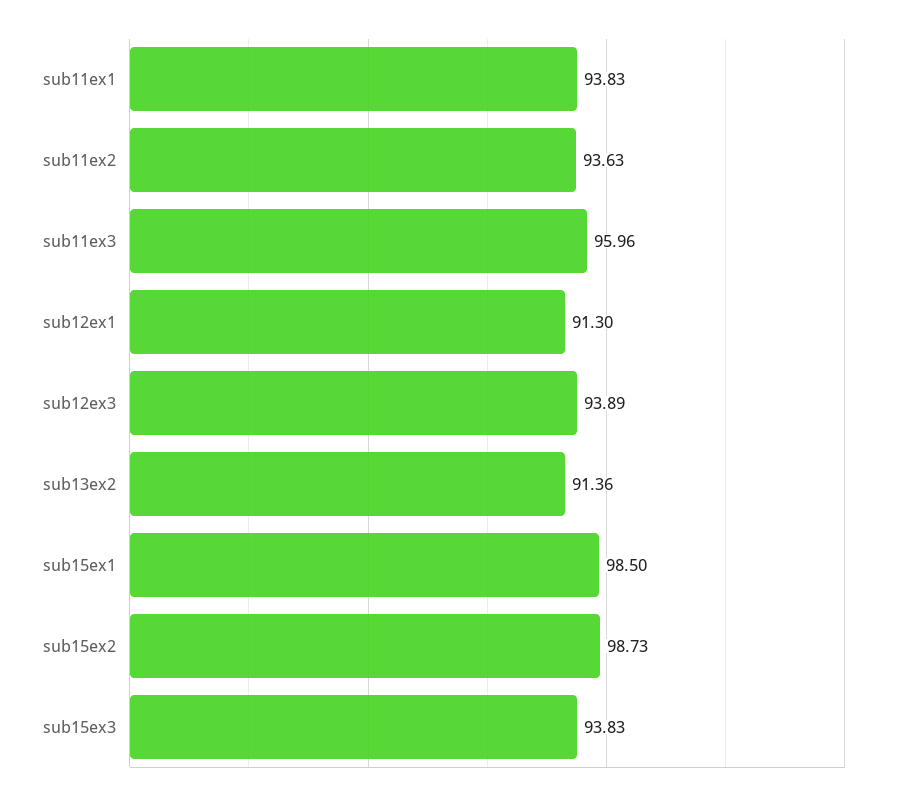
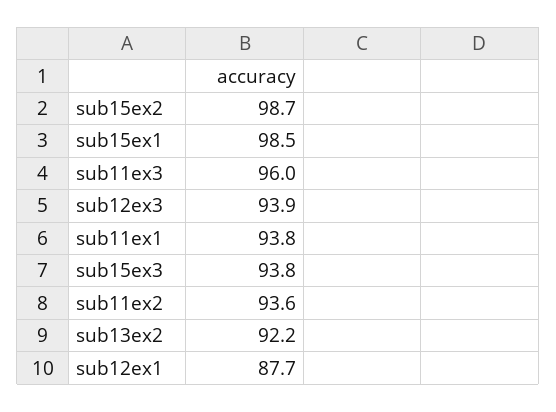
  {
    "sub11ex1": 93.83,
    "sub11ex2": 93.63,
    "sub11ex3": 95.96,
-   "sub12ex1": 91.3,
+   "sub12ex1": 87.7,
    "sub12ex3": 93.89,
-   "sub13ex2": 91.36,
+   "sub13ex2": 92.2,
    "sub15ex1": 98.5,
    "sub15ex2": 98.73,
    "sub15ex3": 93.83
  }

